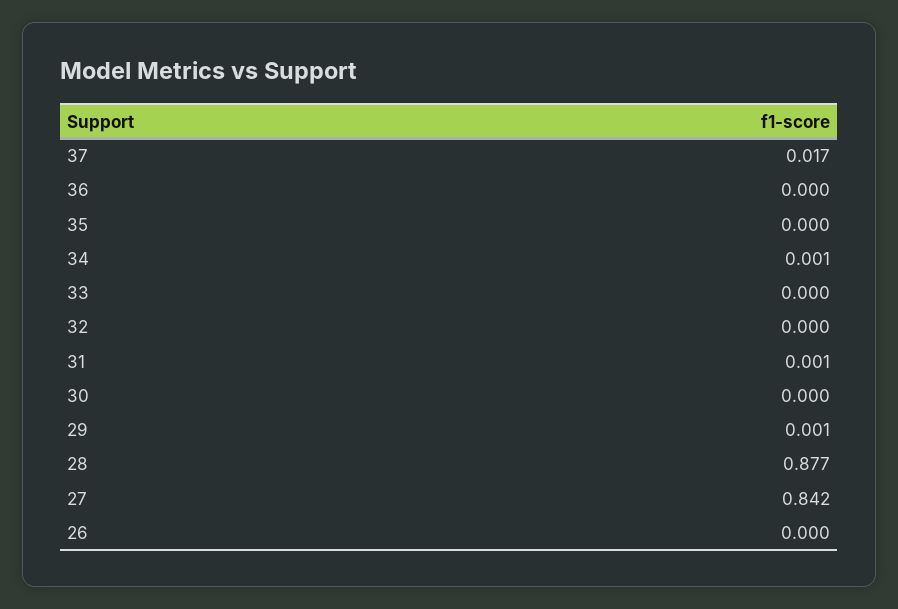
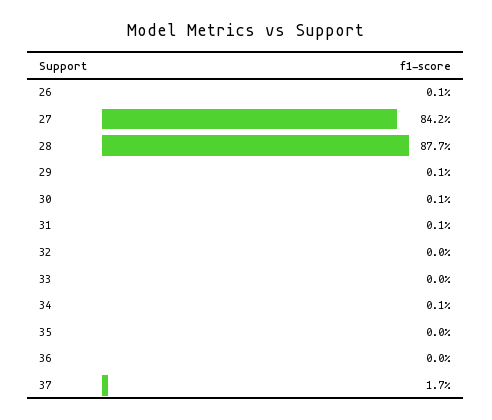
  {
    "37": 0.017,
    "36": 0,
    "35": 0,
    "34": 0.001,
    "33": 0,
    "32": 0,
    "31": 0.001,
-   "30": 0,
+   "30": 0.001,
    "29": 0.001,
    "28": 0.877,
    "27": 0.842,
-   "26": 0
+   "26": 0.001
  }

